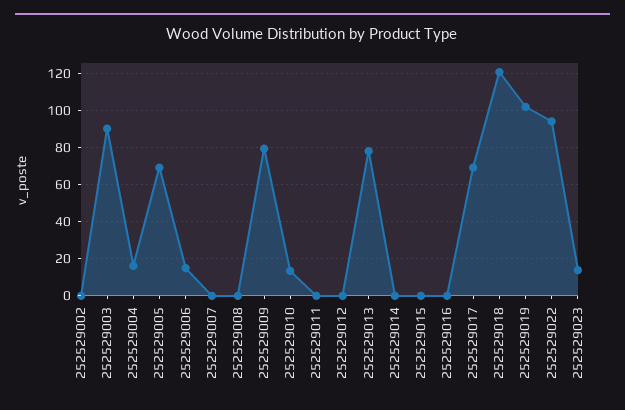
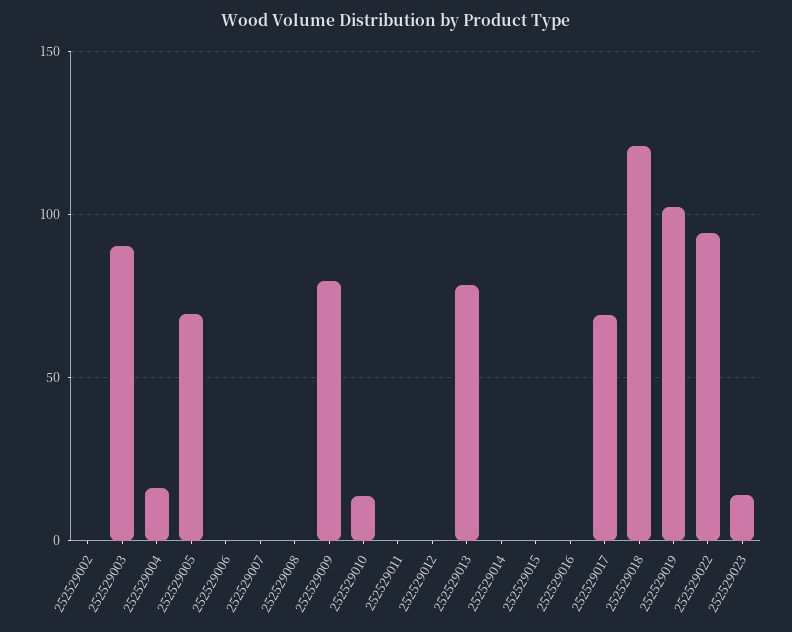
  {
    "252529002": 0,
    "252529003": 90,
    "252529004": 15,
    "252529005": 70,
-   "252529006": 15,
+   "252529006": 0,
    "252529007": 0,
    "252529008": 0,
    "252529009": 80,
    "252529010": 15,
    "252529011": 0,
    "252529012": 0,
    "252529013": 80,
    "252529014": 0,
    "252529015": 0,
    "252529016": 0,
    "252529017": 70,
    "252529018": 120,
    "252529019": 100,
    "252529022": 95,
    "252529023": 15
  }

